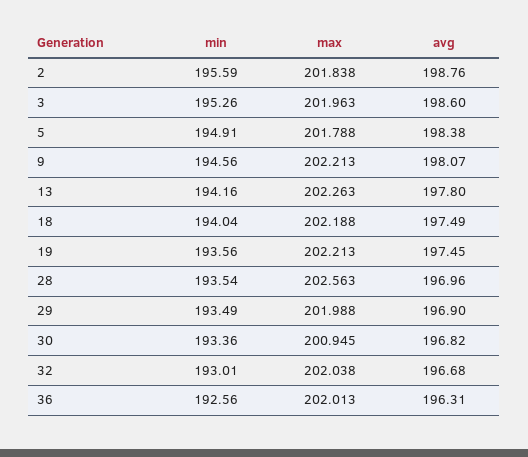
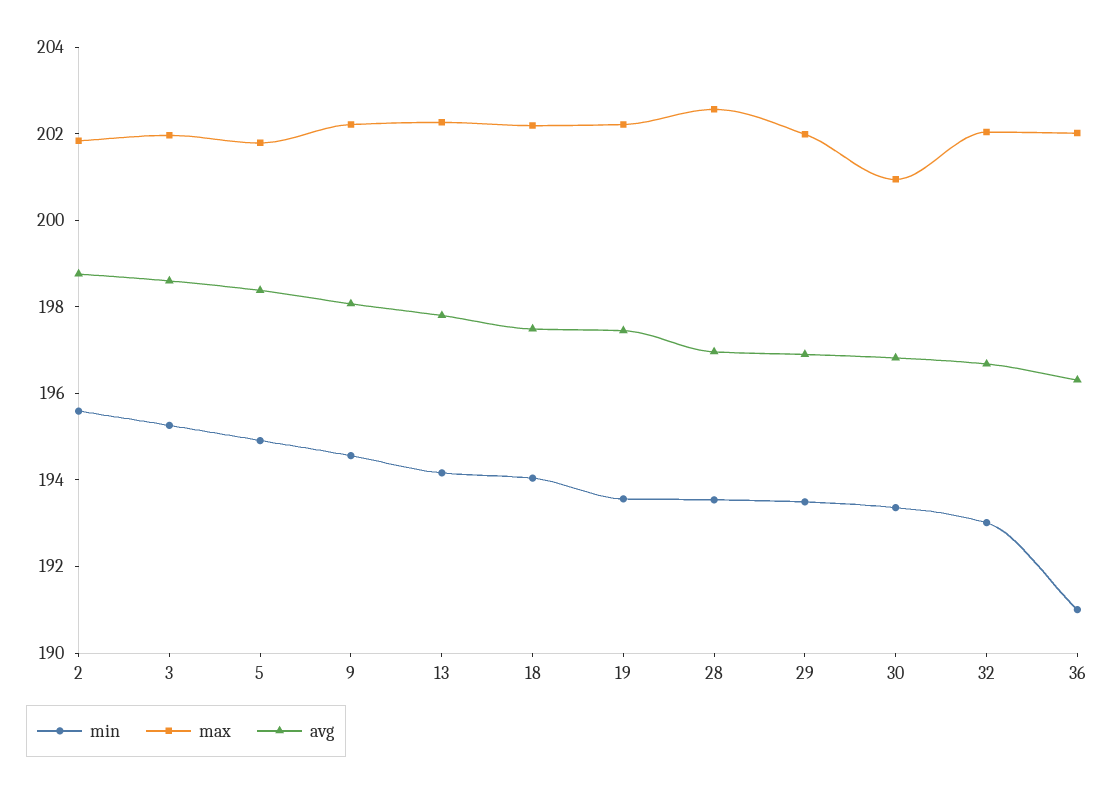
  {
    "min": {
      "2": 195.59,
      "3": 195.26,
      "5": 194.91,
      "9": 194.56,
      "13": 194.16,
      "18": 194.04,
      "19": 193.56,
      "28": 193.54,
      "29": 193.49,
      "30": 193.36,
      "32": 193.01,
-     "36": 192.56
+     "36": 191
    },
    "max": {
      "2": 201.838,
      "3": 201.963,
      "5": 201.788,
      "9": 202.213,
      "13": 202.263,
      "18": 202.188,
      "19": 202.213,
      "28": 202.563,
      "29": 201.988,
      "30": 200.945,
      "32": 202.038,
      "36": 202.013
    },
    "avg": {
      "2": 198.76,
      "3": 198.6,
      "5": 198.38,
      "9": 198.07,
      "13": 197.8,
      "18": 197.49,
      "19": 197.45,
      "28": 196.96,
      "29": 196.9,
      "30": 196.82,
      "32": 196.68,
      "36": 196.31
    }
  }

